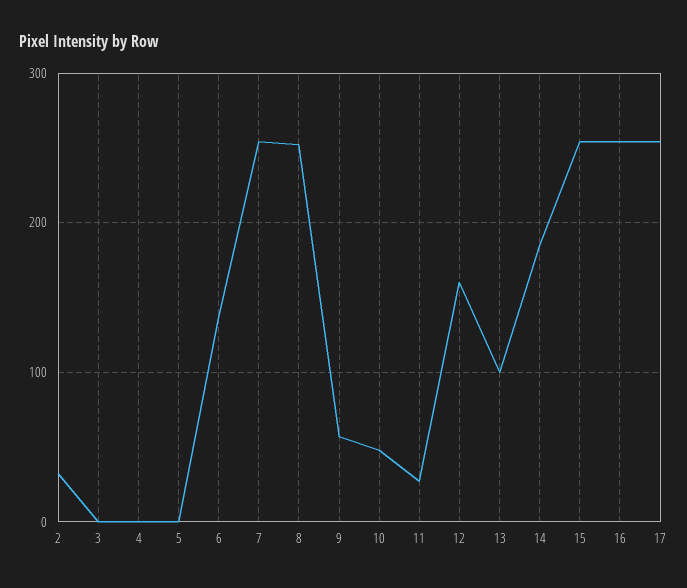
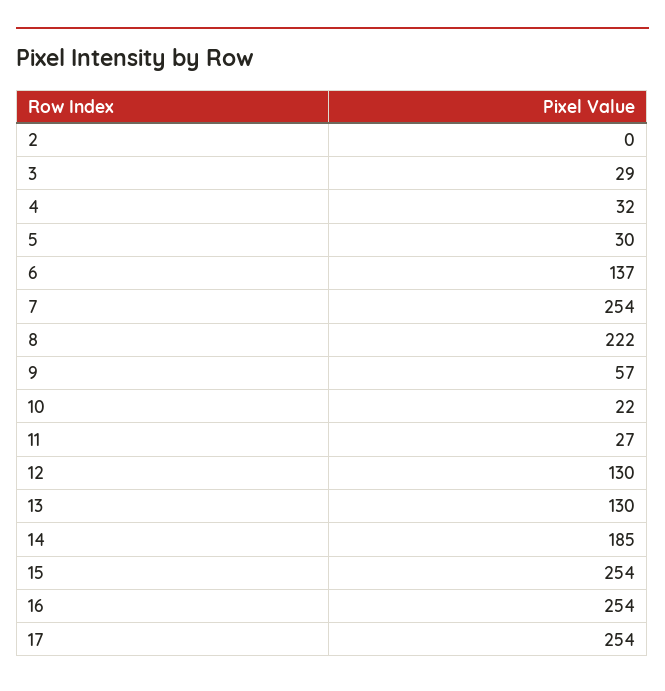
  {
-   "2": 30,
+   "2": 0,
-   "3": 0,
+   "3": 29,
-   "4": 0,
+   "4": 32,
-   "5": 0,
+   "5": 30,
    "6": 137,
    "7": 254,
-   "8": 250,
+   "8": 222,
    "9": 57,
-   "10": 50,
+   "10": 22,
    "11": 27,
-   "12": 160,
+   "12": 130,
-   "13": 100,
+   "13": 130,
    "14": 185,
    "15": 254,
    "16": 254,
    "17": 254
  }

